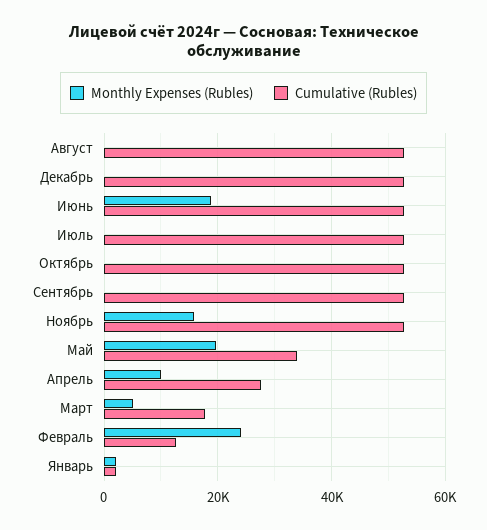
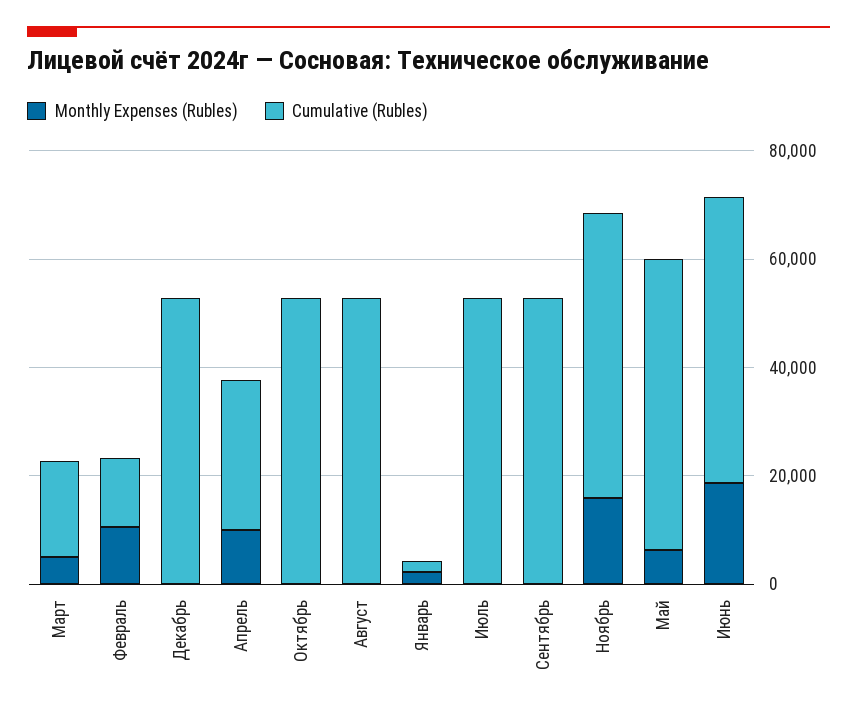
  {
    "Monthly Expenses (Rubles)": {
      "Август": 0,
      "Декабрь": 0,
      "Июнь": 18000,
      "Июль": 0,
      "Октябрь": 0,
      "Сентябрь": 0,
      "Ноябрь": 16000,
-     "Май": 20000,
+     "Май": 5000,
      "Апрель": 10000,
      "Март": 6000,
-     "Февраль": 24000,
+     "Февраль": 10000,
      "Январь": 2000
    },
    "Cumulative (Rubles)": {
      "Август": 52000,
      "Декабрь": 52000,
      "Июнь": 52000,
      "Июль": 52000,
      "Октябрь": 52000,
      "Сентябрь": 52000,
      "Ноябрь": 52000,
-     "Май": 34000,
+     "Май": 55000,
      "Апрель": 28000,
      "Март": 18000,
      "Февраль": 12000,
      "Январь": 2000
    }
  }

